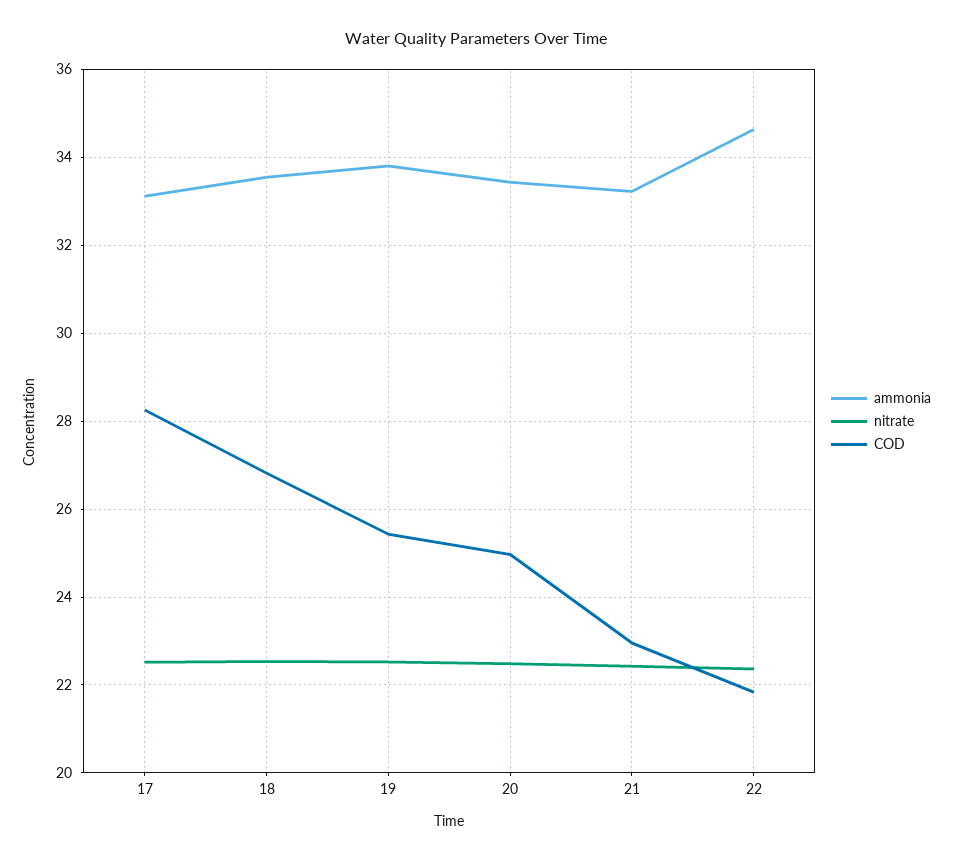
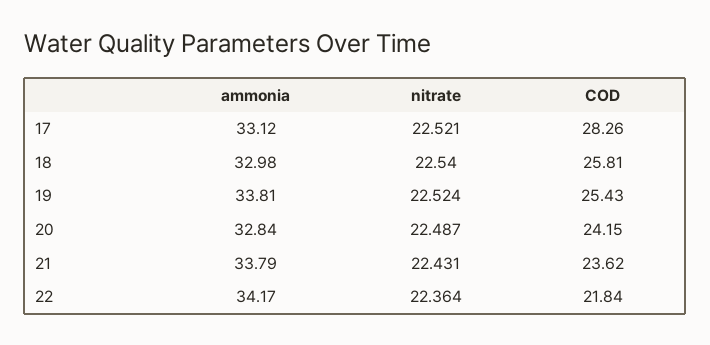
  {
    "ammonia": {
      "17": 33.12,
-     "18": 33.6,
+     "18": 32.98,
      "19": 33.81,
-     "20": 33.4,
+     "20": 32.84,
-     "21": 33.2,
+     "21": 33.79,
-     "22": 34.6
+     "22": 34.17
    },
    "nitrate": {
      "17": 22.521,
      "18": 22.54,
      "19": 22.524,
      "20": 22.487,
      "21": 22.431,
      "22": 22.364
    },
    "COD": {
      "17": 28.26,
-     "18": 26.8,
+     "18": 25.81,
      "19": 25.43,
-     "20": 25,
+     "20": 24.15,
-     "21": 23,
+     "21": 23.62,
      "22": 21.84
    }
  }

